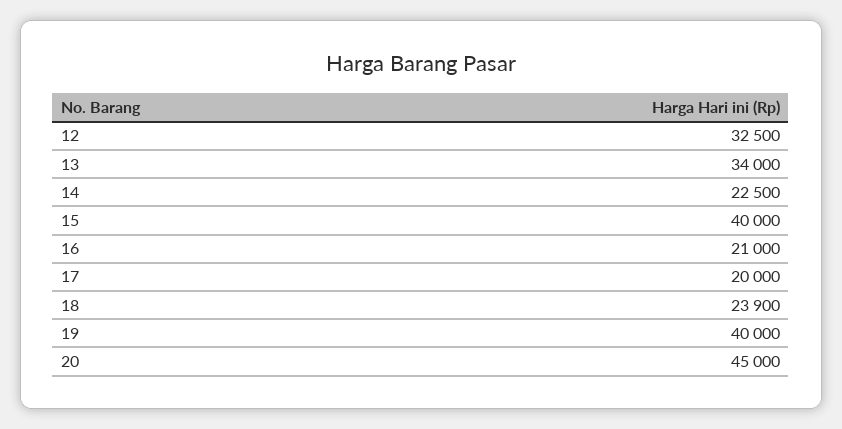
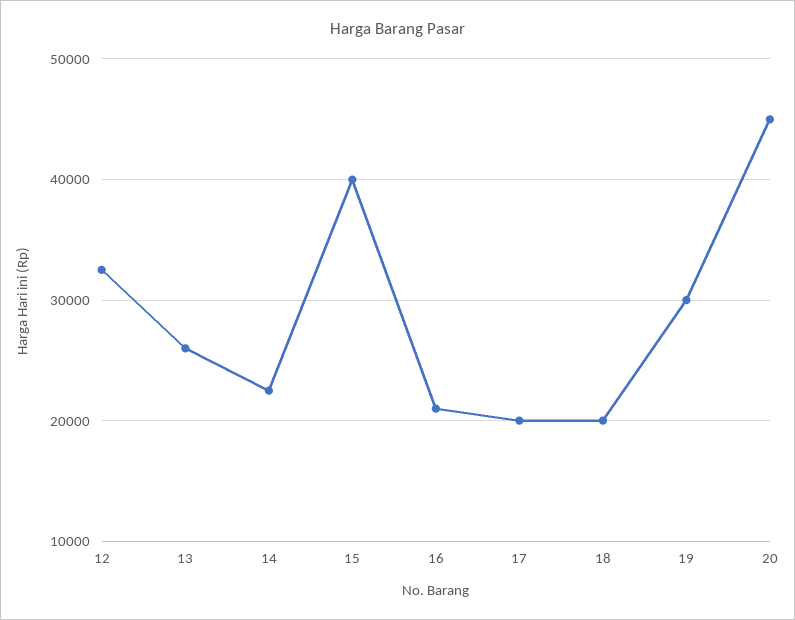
  {
    "12": 32500,
-   "13": 34000,
+   "13": 26000,
    "14": 22500,
    "15": 40000,
    "16": 21000,
    "17": 20000,
-   "18": 23900,
+   "18": 20000,
-   "19": 40000,
+   "19": 30000,
    "20": 45000
  }

